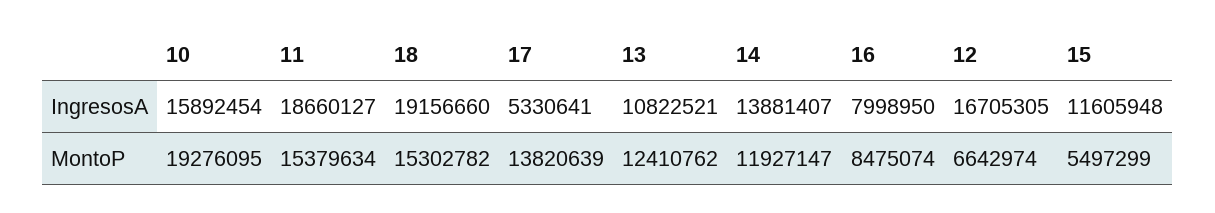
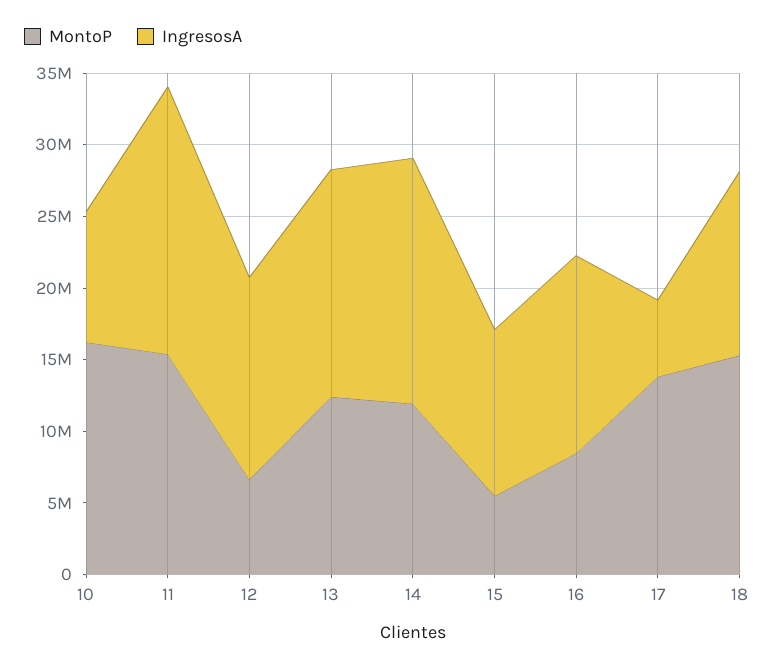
  {
    "IngresosA": {
-     "10": 15892454,
+     "10": 9000000,
      "11": 18660127,
-     "18": 19156660,
+     "18": 13000000,
      "17": 5330641,
-     "13": 10822521,
+     "13": 16000000,
-     "14": 13881407,
+     "14": 17000000,
-     "16": 7998950,
+     "16": 14000000,
-     "12": 16705305,
+     "12": 14000000,
      "15": 11605948
    },
    "MontoP": {
-     "10": 19276095,
+     "10": 16000000,
      "11": 15379634,
      "18": 15302782,
      "17": 13820639,
      "13": 12410762,
      "14": 11927147,
      "16": 8475074,
      "12": 6642974,
      "15": 5497299
    }
  }

